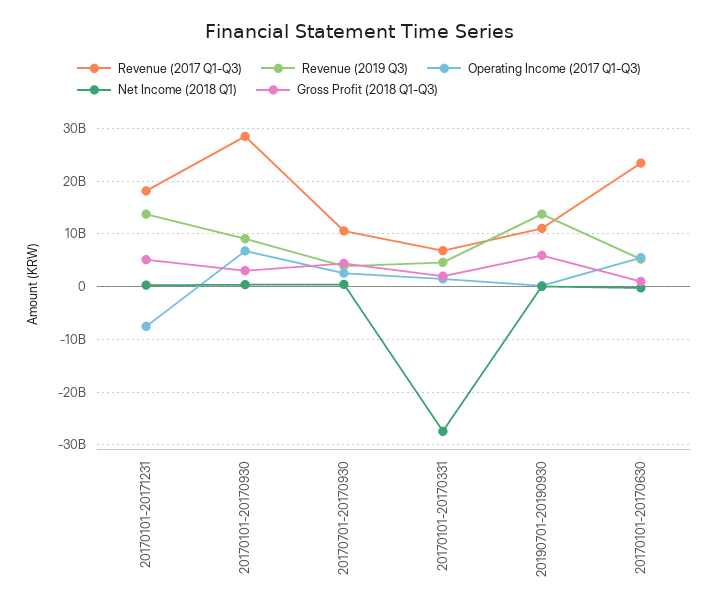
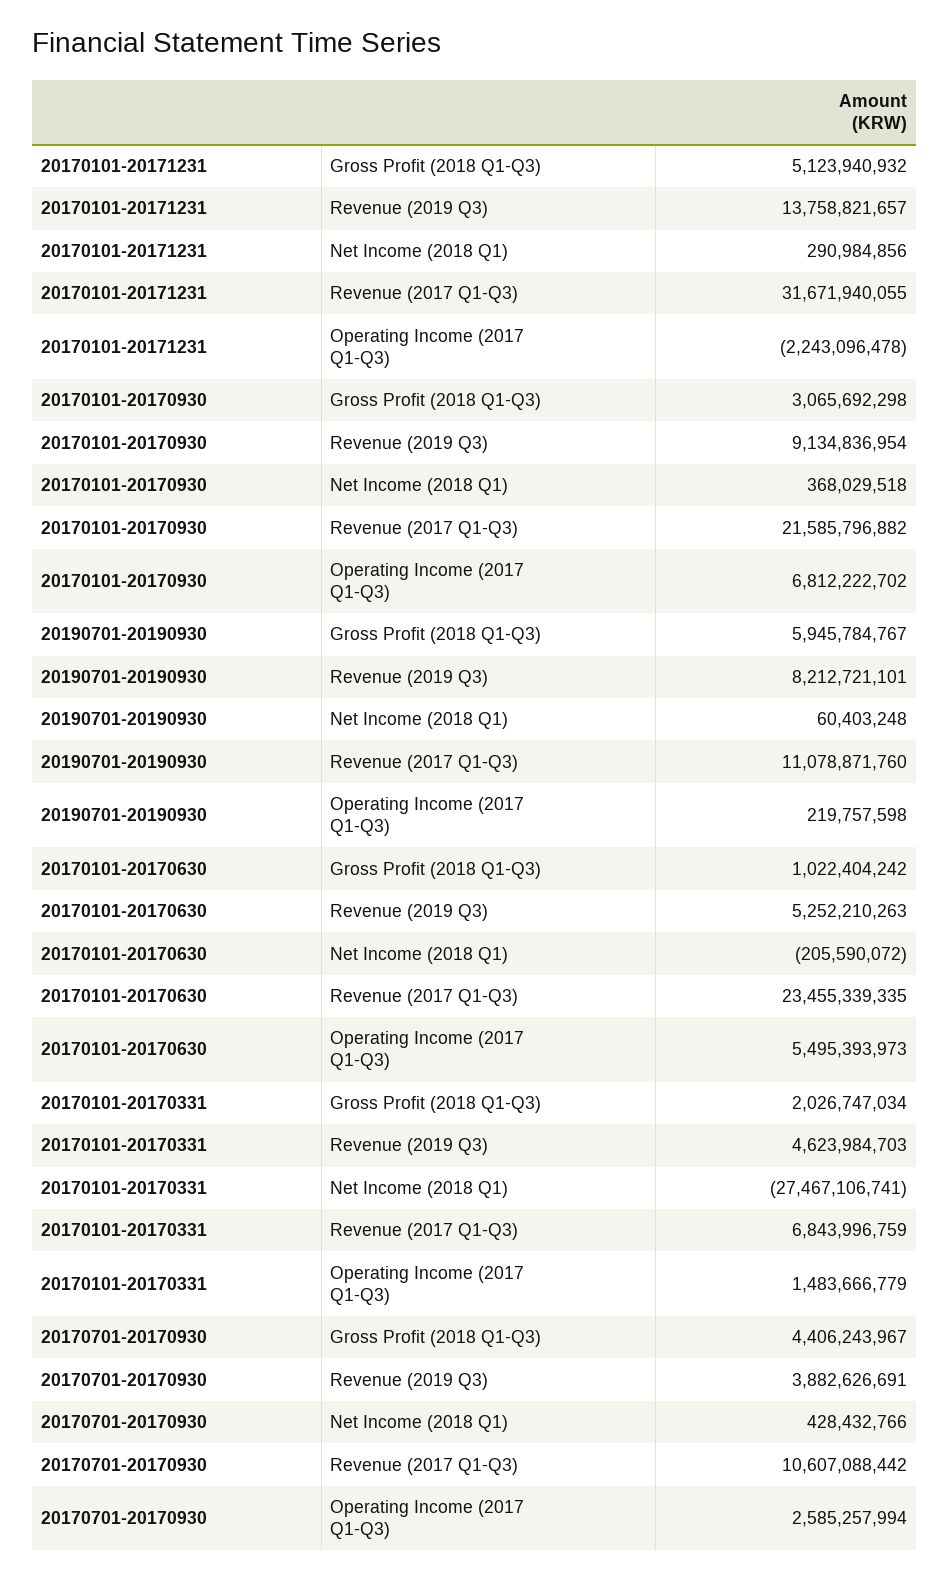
  {
    "Revenue (2017 Q1-Q3)": {
-     "20170101-20171231": 18000000000,
+     "20170101-20171231": 31671940055,
-     "20170101-20170930": 28000000000,
+     "20170101-20170930": 21585796882,
      "20170701-20170930": 10607088442,
      "20170101-20170331": 6843996759,
      "20190701-20190930": 11078871760,
      "20170101-20170630": 23455339335
    },
    "Revenue (2019 Q3)": {
      "20170101-20171231": 13758821657,
      "20170101-20170930": 9134836954,
      "20170701-20170930": 3882626691,
      "20170101-20170331": 4623984703,
-     "20190701-20190930": 14000000000,
+     "20190701-20190930": 8212721101,
      "20170101-20170630": 5252210263
    },
    "Operating Income (2017 Q1-Q3)": {
-     "20170101-20171231": -8000000000,
+     "20170101-20171231": -2243096478,
      "20170101-20170930": 6812222702,
      "20170701-20170930": 2585257994,
      "20170101-20170331": 1483666779,
      "20190701-20190930": 219757598,
      "20170101-20170630": 5495393973
    },
    "Net Income (2018 Q1)": {
      "20170101-20171231": 290984856,
      "20170101-20170930": 368029518,
      "20170701-20170930": 428432766,
      "20170101-20170331": -27467106741,
      "20190701-20190930": 60403248,
      "20170101-20170630": -205590072
    },
    "Gross Profit (2018 Q1-Q3)": {
      "20170101-20171231": 5123940932,
      "20170101-20170930": 3065692298,
      "20170701-20170930": 4406243967,
      "20170101-20170331": 2026747034,
      "20190701-20190930": 5945784767,
      "20170101-20170630": 1022404242
    }
  }

